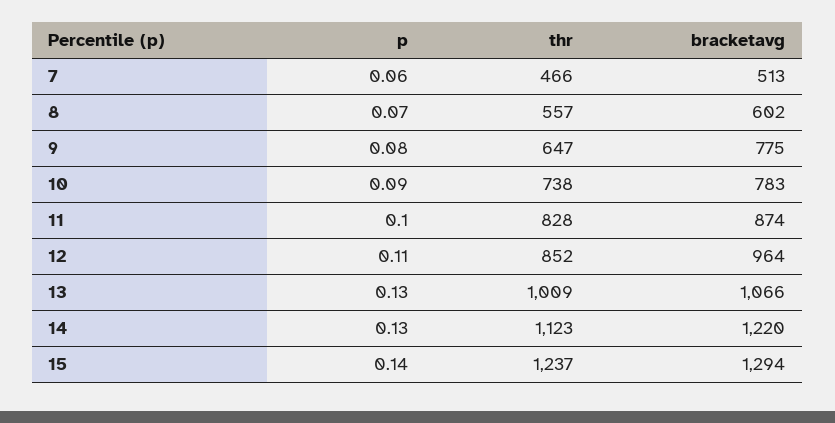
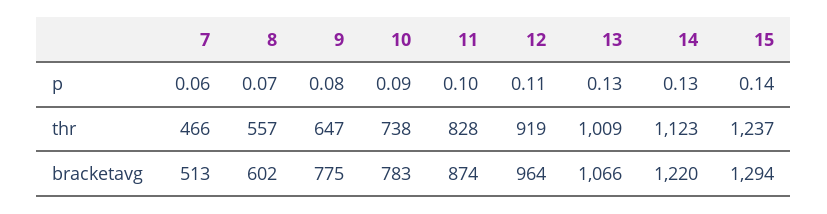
  {
    "p": {
      "7": 0.06,
      "8": 0.07,
      "9": 0.08,
      "10": 0.09,
      "11": 0.1,
      "12": 0.11,
      "13": 0.13,
      "14": 0.13,
      "15": 0.14
    },
    "thr": {
      "7": 466,
      "8": 557,
      "9": 647,
      "10": 738,
      "11": 828,
-     "12": 852,
+     "12": 919,
      "13": 1009,
      "14": 1123,
      "15": 1237
    },
    "bracketavg": {
      "7": 513,
      "8": 602,
      "9": 775,
      "10": 783,
      "11": 874,
      "12": 964,
      "13": 1066,
      "14": 1220,
      "15": 1294
    }
  }

